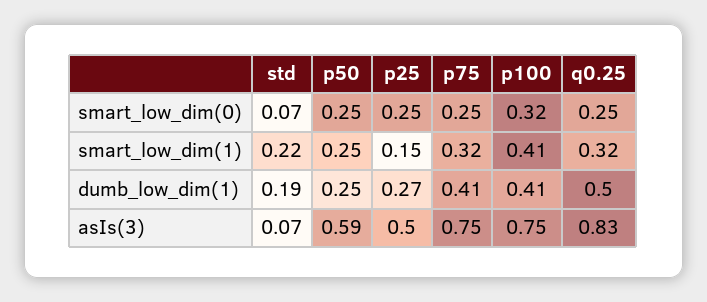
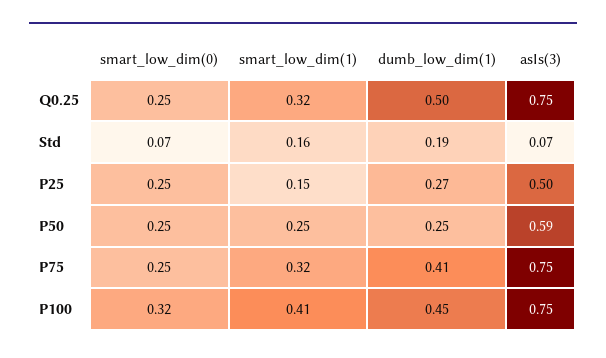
  {
    "std": {
      "smart_low_dim(0)": 0.07,
-     "smart_low_dim(1)": 0.22,
+     "smart_low_dim(1)": 0.16,
      "dumb_low_dim(1)": 0.19,
      "asIs(3)": 0.07
    },
    "p50": {
      "smart_low_dim(0)": 0.25,
      "smart_low_dim(1)": 0.25,
      "dumb_low_dim(1)": 0.25,
      "asIs(3)": 0.59
    },
    "p25": {
      "smart_low_dim(0)": 0.25,
      "smart_low_dim(1)": 0.15,
      "dumb_low_dim(1)": 0.27,
      "asIs(3)": 0.5
    },
    "p75": {
      "smart_low_dim(0)": 0.25,
      "smart_low_dim(1)": 0.32,
      "dumb_low_dim(1)": 0.41,
      "asIs(3)": 0.75
    },
    "p100": {
      "smart_low_dim(0)": 0.32,
      "smart_low_dim(1)": 0.41,
-     "dumb_low_dim(1)": 0.41,
+     "dumb_low_dim(1)": 0.45,
      "asIs(3)": 0.75
    },
    "q0.25": {
      "smart_low_dim(0)": 0.25,
      "smart_low_dim(1)": 0.32,
      "dumb_low_dim(1)": 0.5,
-     "asIs(3)": 0.83
+     "asIs(3)": 0.75
    }
  }

